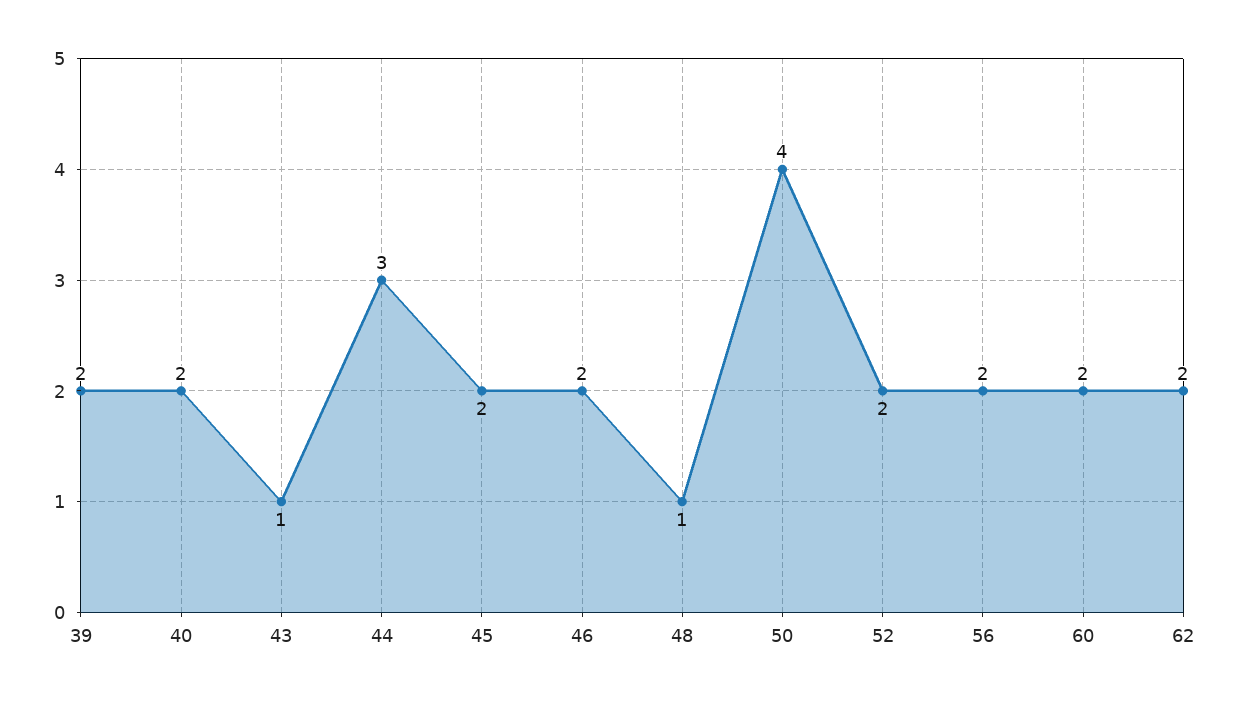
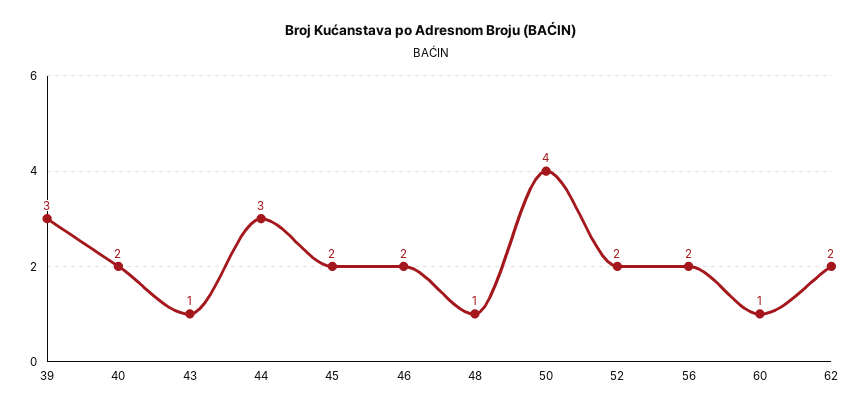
  {
-   "39": 2,
+   "39": 3,
    "40": 2,
    "43": 1,
    "44": 3,
    "45": 2,
    "46": 2,
    "48": 1,
    "50": 4,
    "52": 2,
    "56": 2,
-   "60": 2,
+   "60": 1,
    "62": 2
  }

